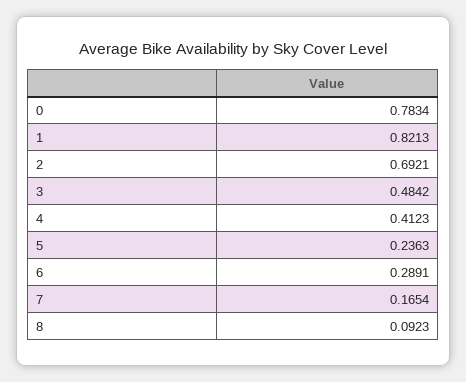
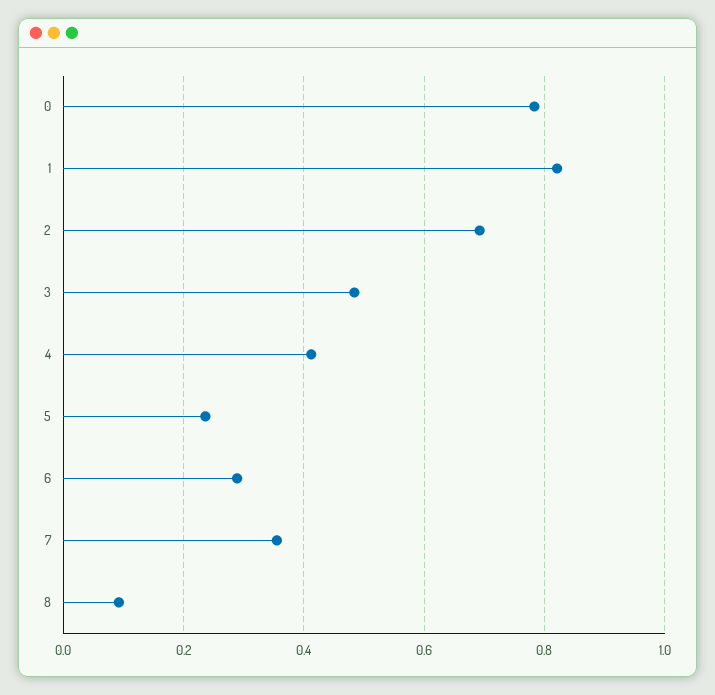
  {
    "0": 0.7834,
    "1": 0.8213,
    "2": 0.6921,
    "3": 0.4842,
    "4": 0.4123,
    "5": 0.2363,
    "6": 0.2891,
-   "7": 0.1654,
+   "7": 0.36,
    "8": 0.0923
  }

